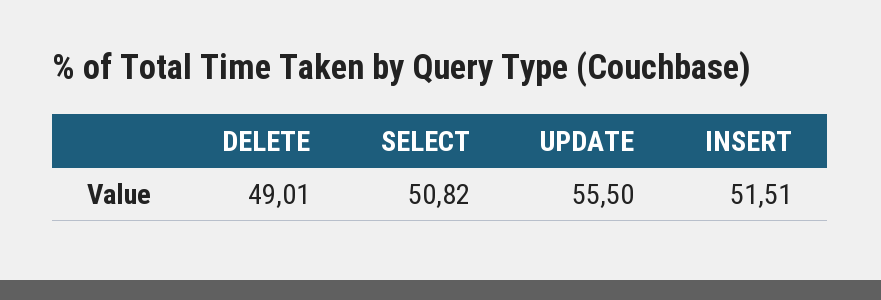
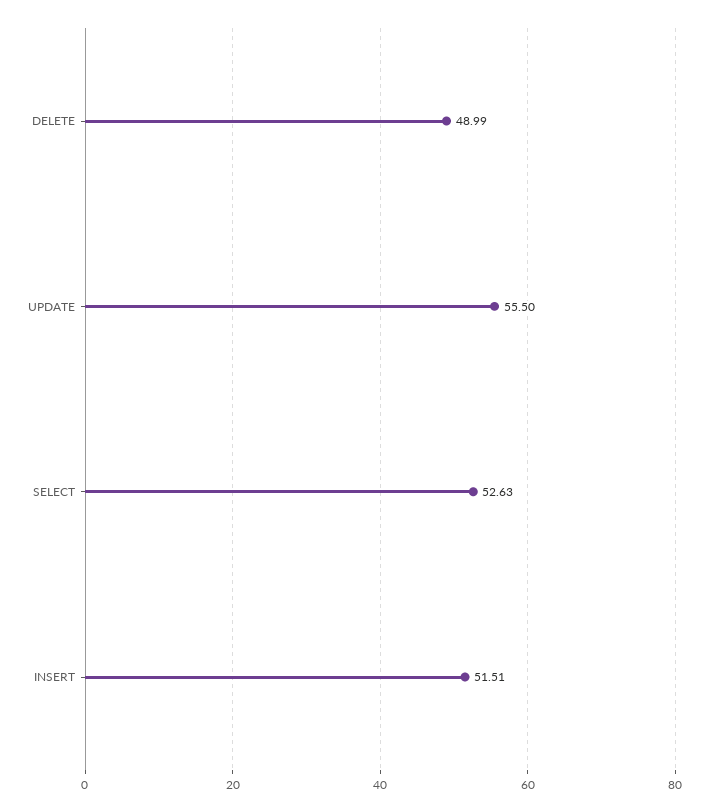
  {
-   "DELETE": 49.01,
+   "DELETE": 48.99,
-   "SELECT": 50.82,
+   "SELECT": 52.63,
    "UPDATE": 55.5,
    "INSERT": 51.51
  }

